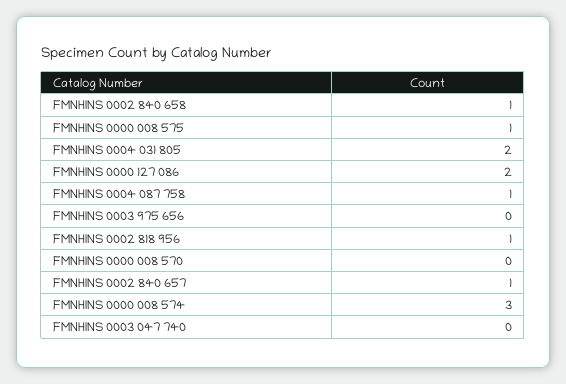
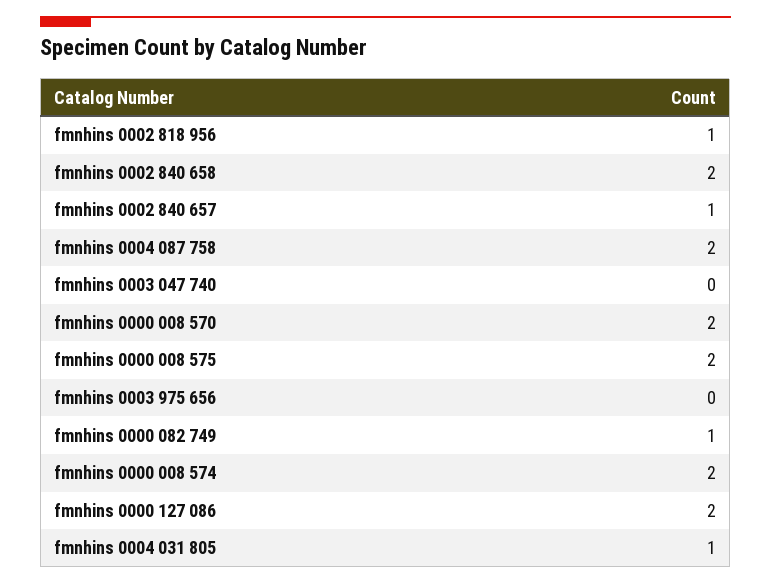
  {
-   "FMNHINS 0002 840 658": 1,
+   "FMNHINS 0002 840 658": 2,
-   "FMNHINS 0000 008 575": 1,
+   "FMNHINS 0000 008 575": 2,
-   "FMNHINS 0004 031 805": 2,
+   "FMNHINS 0004 031 805": 1,
    "FMNHINS 0000 127 086": 2,
-   "FMNHINS 0004 087 758": 1,
+   "FMNHINS 0004 087 758": 2,
    "FMNHINS 0003 975 656": 0,
    "FMNHINS 0002 818 956": 1,
-   "FMNHINS 0000 008 570": 0,
+   "FMNHINS 0000 008 570": 2,
    "FMNHINS 0002 840 657": 1,
-   "FMNHINS 0000 008 574": 3,
+   "FMNHINS 0000 008 574": 2,
-   "FMNHINS 0003 047 740": 0
+   "FMNHINS 0003 047 740": 0,
+   "fmnhins 0000 082 749": 1
  }

